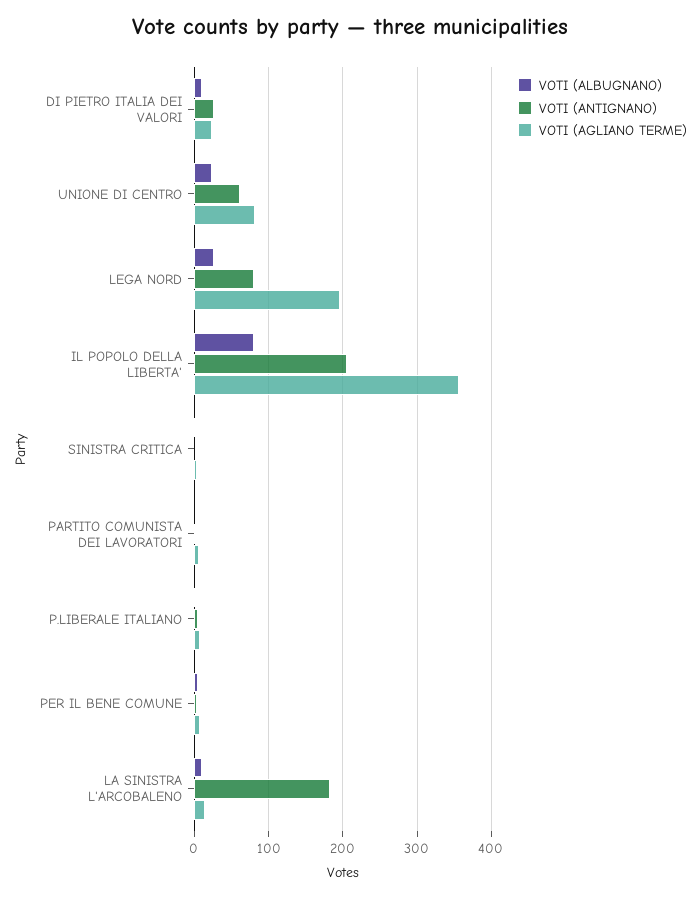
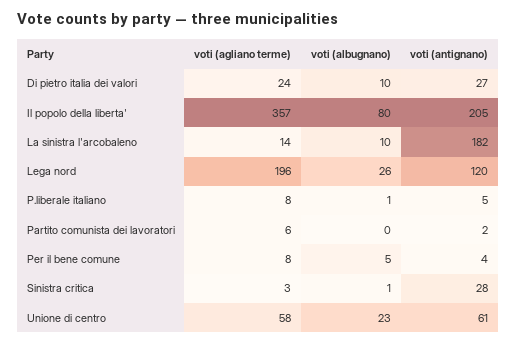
  {
    "VOTI (ALBUGNANO)": {
      "DI PIETRO ITALIA DEI VALORI": 10,
      "UNIONE DI CENTRO": 23,
      "LEGA NORD": 26,
      "IL POPOLO DELLA LIBERTA'": 80,
      "SINISTRA CRITICA": 1,
      "PARTITO COMUNISTA DEI LAVORATORI": 0,
      "P.LIBERALE ITALIANO": 1,
      "PER IL BENE COMUNE": 5,
      "LA SINISTRA L'ARCOBALENO": 10
    },
    "VOTI (ANTIGNANO)": {
      "DI PIETRO ITALIA DEI VALORI": 27,
      "UNIONE DI CENTRO": 61,
-     "LEGA NORD": 80,
+     "LEGA NORD": 120,
      "IL POPOLO DELLA LIBERTA'": 205,
-     "SINISTRA CRITICA": 0,
+     "SINISTRA CRITICA": 28,
      "PARTITO COMUNISTA DEI LAVORATORI": 2,
      "P.LIBERALE ITALIANO": 5,
      "PER IL BENE COMUNE": 4,
      "LA SINISTRA L'ARCOBALENO": 182
    },
    "VOTI (AGLIANO TERME)": {
      "DI PIETRO ITALIA DEI VALORI": 24,
-     "UNIONE DI CENTRO": 80,
+     "UNIONE DI CENTRO": 58,
      "LEGA NORD": 196,
      "IL POPOLO DELLA LIBERTA'": 357,
      "SINISTRA CRITICA": 3,
      "PARTITO COMUNISTA DEI LAVORATORI": 6,
      "P.LIBERALE ITALIANO": 8,
      "PER IL BENE COMUNE": 8,
      "LA SINISTRA L'ARCOBALENO": 14
    }
  }

